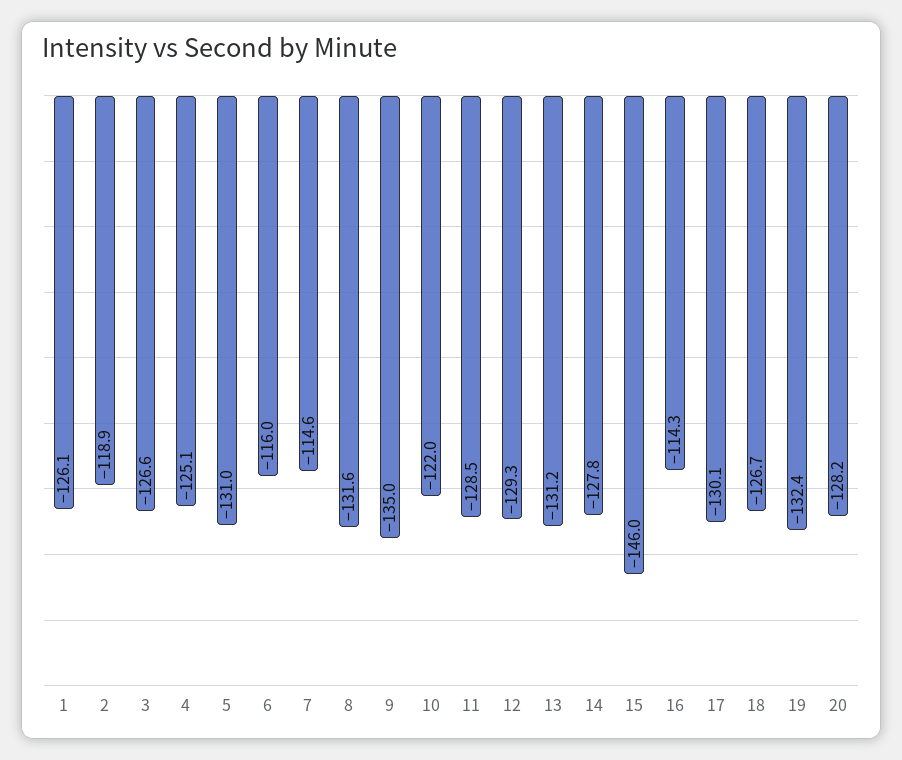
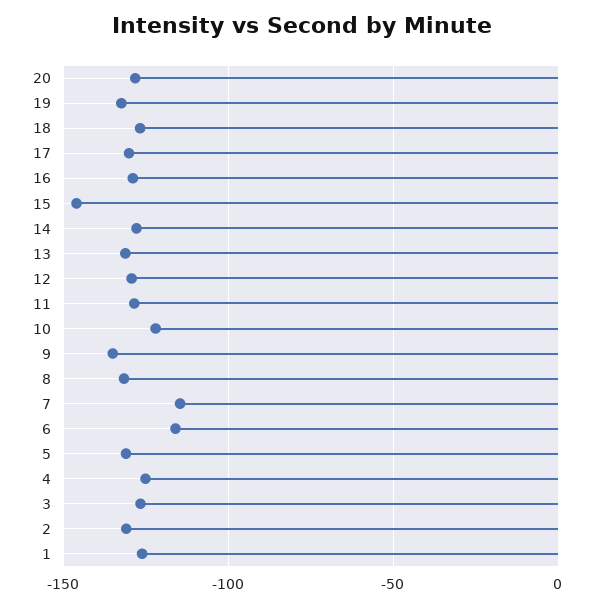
  {
    "1": -126.1,
-   "2": -118.9,
+   "2": -130,
    "3": -126.6,
    "4": -125.1,
    "5": -131,
    "6": -116,
    "7": -114.6,
    "8": -131.6,
    "9": -135,
    "10": -122,
    "11": -128.5,
    "12": -129.3,
    "13": -131.2,
    "14": -127.8,
    "15": -146,
-   "16": -114.3,
+   "16": -130,
    "17": -130.1,
    "18": -126.7,
    "19": -132.4,
    "20": -128.2
  }

